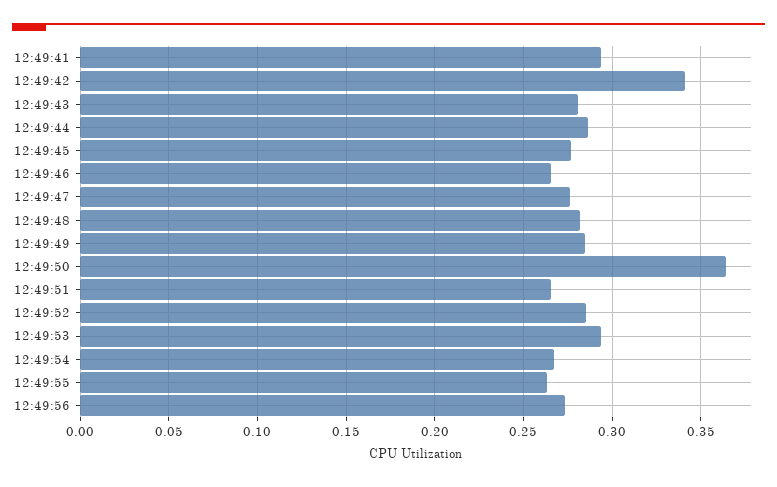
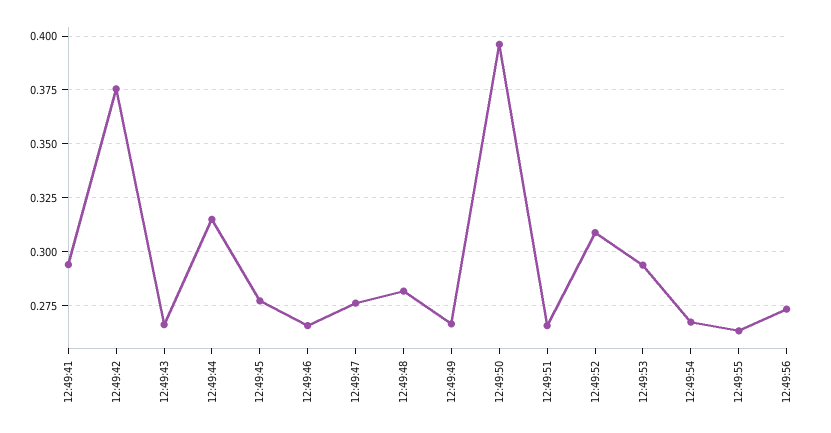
  {
    "12:49:41": 0.295,
-   "12:49:42": 0.34,
+   "12:49:42": 0.375,
-   "12:49:43": 0.28,
+   "12:49:43": 0.265,
-   "12:49:44": 0.285,
+   "12:49:44": 0.315,
    "12:49:45": 0.275,
    "12:49:46": 0.265,
    "12:49:47": 0.275,
    "12:49:48": 0.28,
-   "12:49:49": 0.285,
+   "12:49:49": 0.265,
-   "12:49:50": 0.365,
+   "12:49:50": 0.395,
    "12:49:51": 0.265,
-   "12:49:52": 0.285,
+   "12:49:52": 0.31,
    "12:49:53": 0.295,
    "12:49:54": 0.265,
    "12:49:55": 0.265,
    "12:49:56": 0.275
  }

